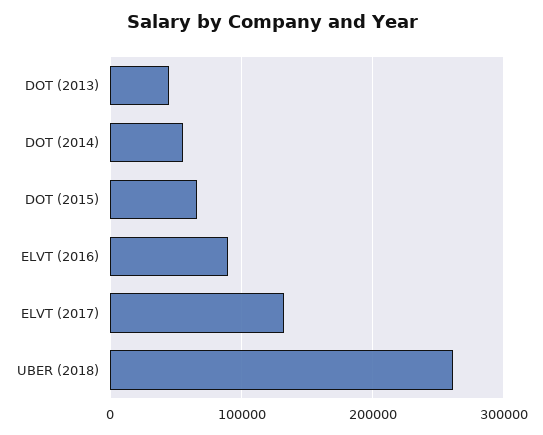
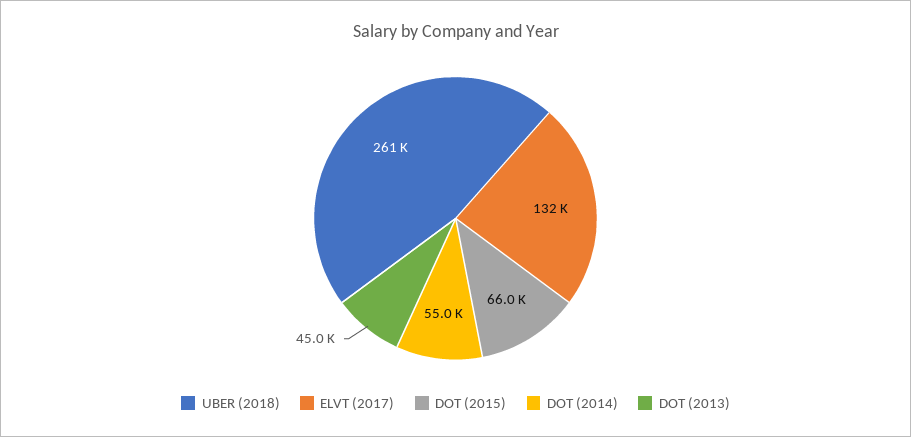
  {
    "DOT (2013)": 45000,
    "DOT (2014)": 55000,
    "DOT (2015)": 66000,
-   "ELVT (2016)": 90000,
    "ELVT (2017)": 132000,
    "UBER (2018)": 261000
  }

